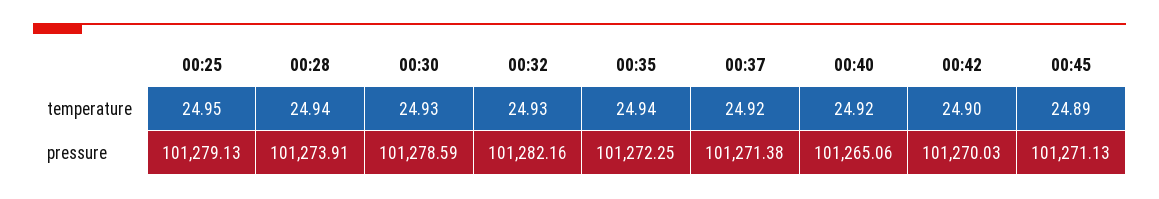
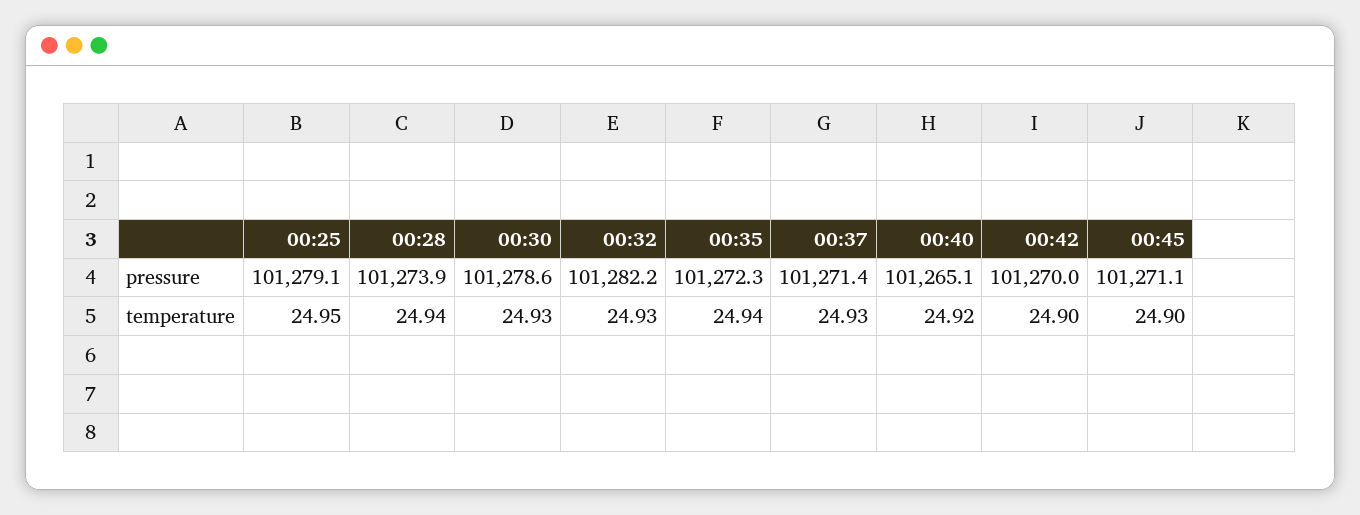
  {
    "00:25": {
      "temperature": 24.95,
      "pressure": 101279.13
    },
    "00:28": {
      "temperature": 24.94,
      "pressure": 101273.91
    },
    "00:30": {
      "temperature": 24.93,
      "pressure": 101278.59
    },
    "00:32": {
      "temperature": 24.93,
      "pressure": 101282.16
    },
    "00:35": {
      "temperature": 24.94,
      "pressure": 101272.25
    },
    "00:37": {
-     "temperature": 24.92,
+     "temperature": 24.93,
      "pressure": 101271.38
    },
    "00:40": {
      "temperature": 24.92,
      "pressure": 101265.06
    },
    "00:42": {
      "temperature": 24.9,
      "pressure": 101270.03
    },
    "00:45": {
-     "temperature": 24.89,
+     "temperature": 24.9,
      "pressure": 101271.13
    }
  }

